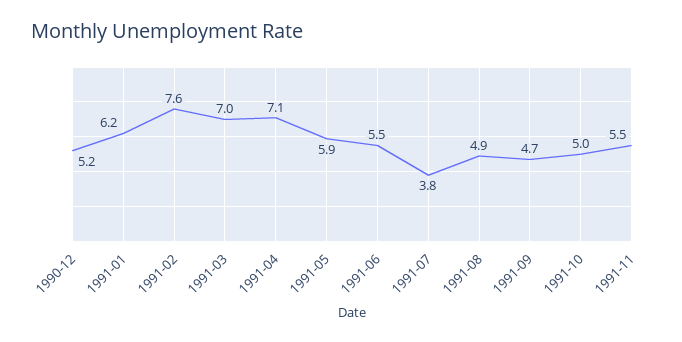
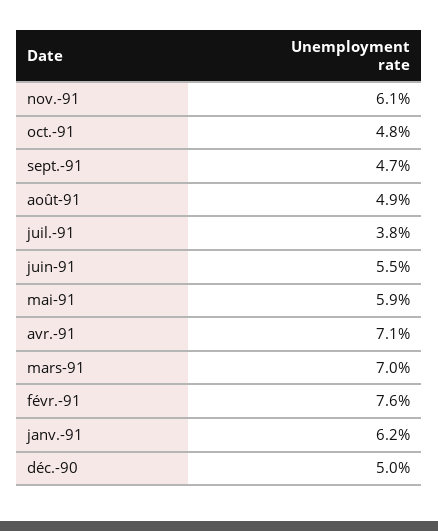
  {
-   "1990-12": 5.2,
+   "1990-12": 5,
    "1991-01": 6.2,
    "1991-02": 7.6,
    "1991-03": 7,
    "1991-04": 7.1,
    "1991-05": 5.9,
    "1991-06": 5.5,
    "1991-07": 3.8,
    "1991-08": 4.9,
    "1991-09": 4.7,
-   "1991-10": 5,
+   "1991-10": 4.8,
-   "1991-11": 5.5
+   "1991-11": 6.1
  }

